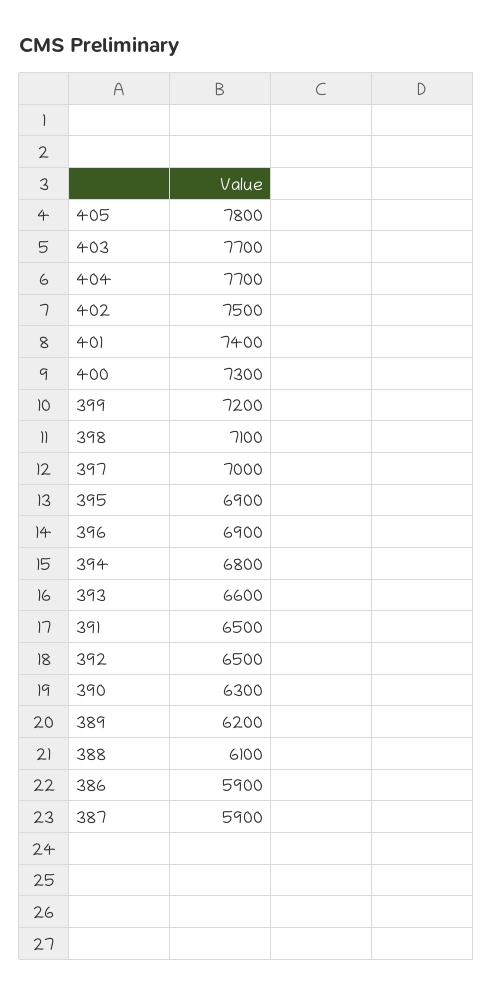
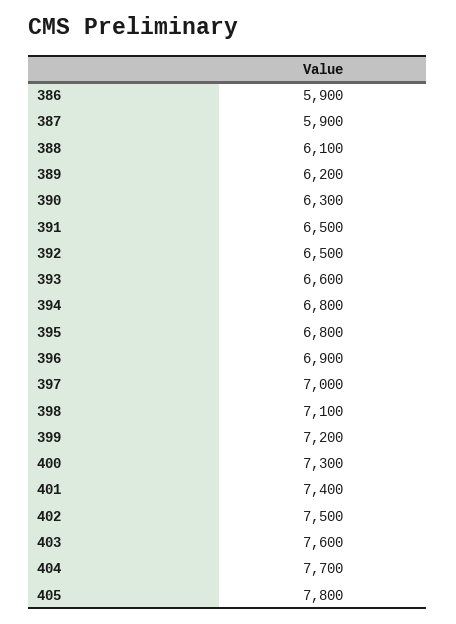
  {
    "405": 7800,
-   "403": 7700,
+   "403": 7600,
    "404": 7700,
    "402": 7500,
    "401": 7400,
    "400": 7300,
    "399": 7200,
    "398": 7100,
    "397": 7000,
-   "395": 6900,
+   "395": 6800,
    "396": 6900,
    "394": 6800,
    "393": 6600,
    "391": 6500,
    "392": 6500,
    "390": 6300,
    "389": 6200,
    "388": 6100,
    "386": 5900,
    "387": 5900
  }

